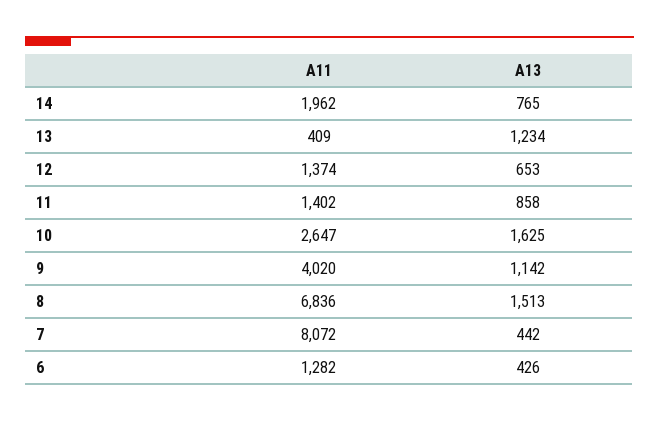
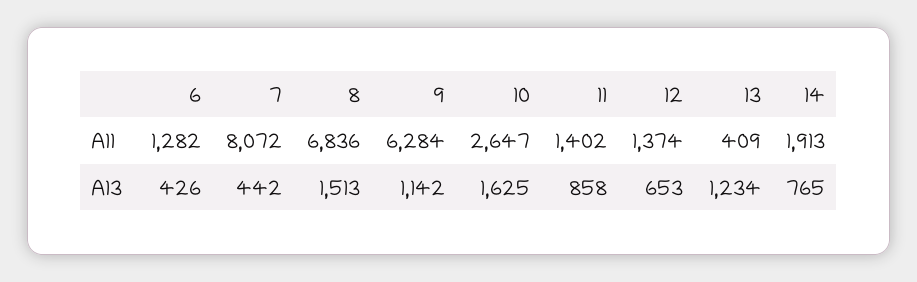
  {
    "A11": {
-     "14": 1962,
+     "14": 1913,
      "13": 409,
      "12": 1374,
      "11": 1402,
      "10": 2647,
-     "9": 4020,
+     "9": 6284,
      "8": 6836,
      "7": 8072,
      "6": 1282
    },
    "A13": {
      "14": 765,
      "13": 1234,
      "12": 653,
      "11": 858,
      "10": 1625,
      "9": 1142,
      "8": 1513,
      "7": 442,
      "6": 426
    }
  }

